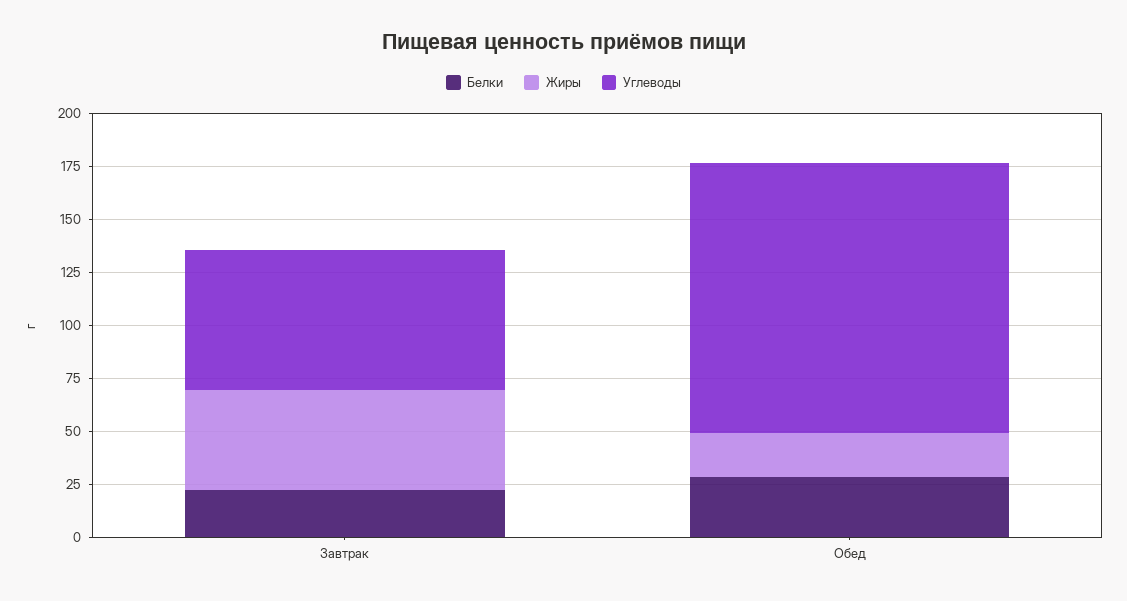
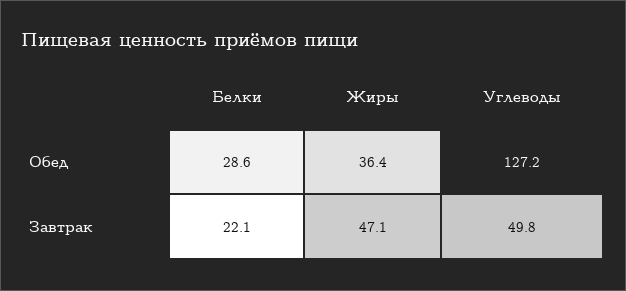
  {
    "Белки": {
      "Завтрак": 22.1,
      "Обед": 28.6
    },
    "Жиры": {
      "Завтрак": 47.1,
-     "Обед": 20
+     "Обед": 36.4
    },
    "Углеводы": {
-     "Завтрак": 65,
+     "Завтрак": 49.8,
      "Обед": 127.2
    }
  }

